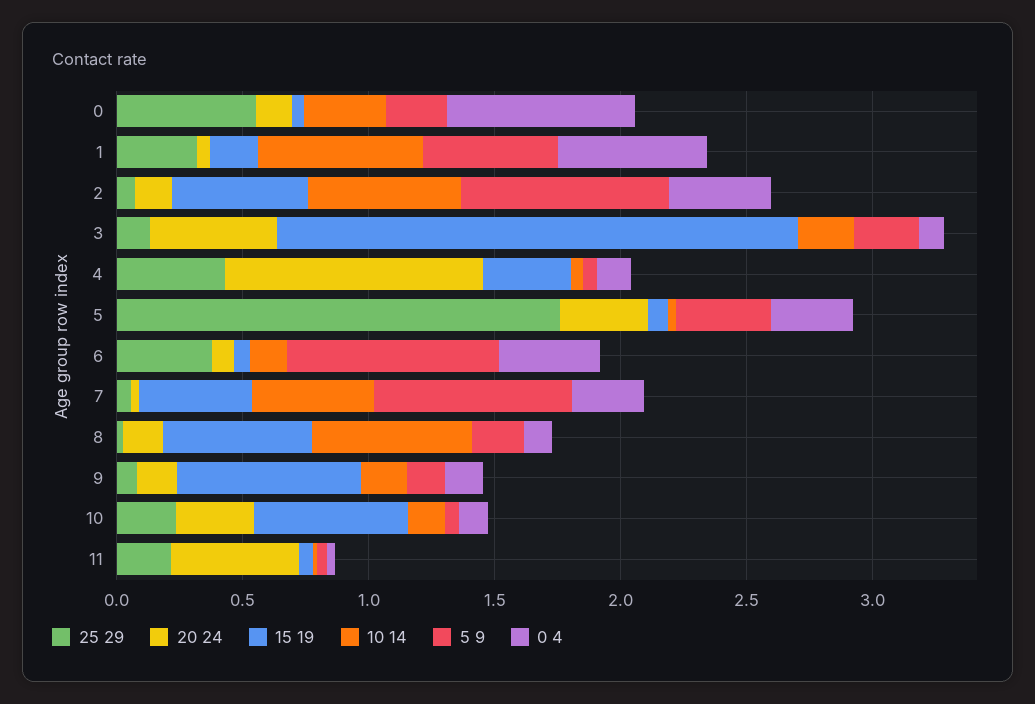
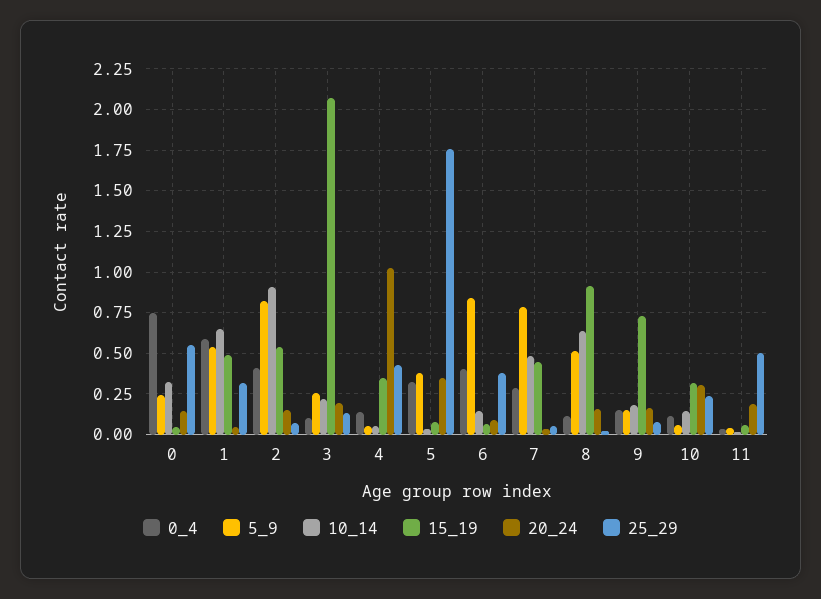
  {
    "25 29": {
      "0": 0.55,
      "1": 0.3,
      "2": 0.05,
      "3": 0.15,
      "4": 0.45,
      "5": 1.75,
      "6": 0.4,
      "7": 0.05,
      "8": 0,
      "9": 0.1,
      "10": 0.25,
-     "11": 0.2
+     "11": 0.5
    },
    "20 24": {
      "0": 0.15,
      "1": 0.05,
      "2": 0.15,
-     "3": 0.5,
+     "3": 0.2,
      "4": 1.05,
      "5": 0.35,
      "6": 0.1,
      "7": 0.05,
      "8": 0.15,
      "9": 0.15,
      "10": 0.3,
-     "11": 0.5
+     "11": 0.2
    },
    "15 19": {
      "0": 0.05,
-     "1": 0.2,
+     "1": 0.5,
      "2": 0.55,
      "3": 2.05,
      "4": 0.35,
      "5": 0.1,
      "6": 0.05,
      "7": 0.45,
-     "8": 0.6,
+     "8": 0.9,
      "9": 0.75,
-     "10": 0.6,
+     "10": 0.3,
      "11": 0.05
    },
    "10 14": {
      "0": 0.35,
      "1": 0.65,
-     "2": 0.6,
+     "2": 0.9,
      "3": 0.2,
      "4": 0.05,
      "5": 0.05,
      "6": 0.15,
      "7": 0.5,
      "8": 0.65,
      "9": 0.2,
      "10": 0.15,
      "11": 0
    },
    "5 9": {
      "0": 0.25,
      "1": 0.55,
      "2": 0.8,
      "3": 0.25,
      "4": 0.05,
      "5": 0.4,
      "6": 0.85,
      "7": 0.8,
-     "8": 0.2,
+     "8": 0.5,
      "9": 0.15,
      "10": 0.05,
      "11": 0.05
    },
    "0 4": {
      "0": 0.75,
      "1": 0.6,
      "2": 0.4,
      "3": 0.1,
      "4": 0.15,
      "5": 0.3,
      "6": 0.4,
      "7": 0.3,
      "8": 0.1,
      "9": 0.15,
      "10": 0.1,
      "11": 0.05
    }
  }

